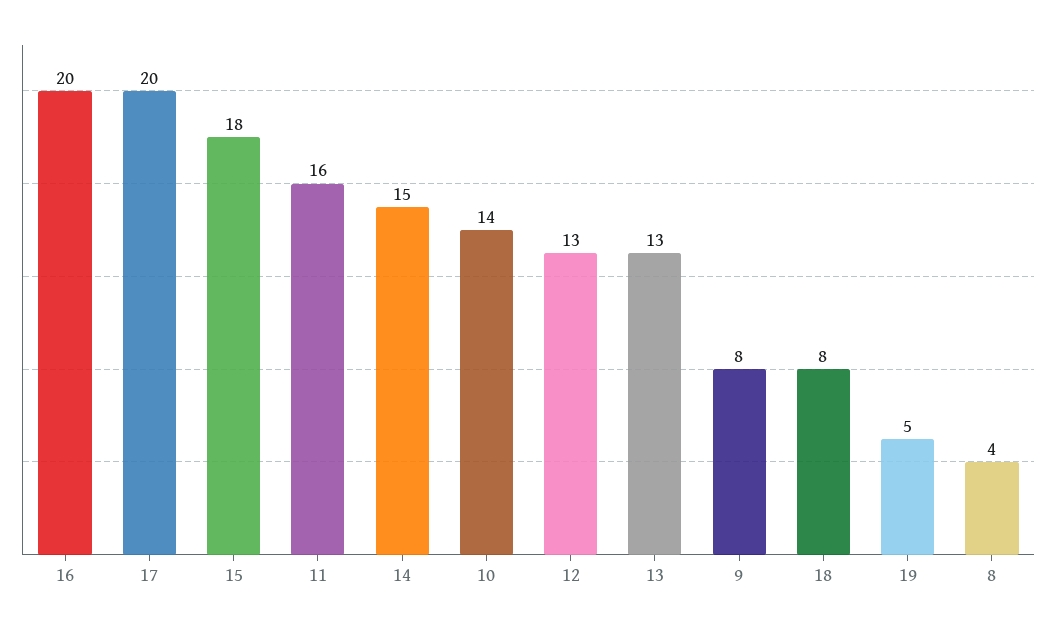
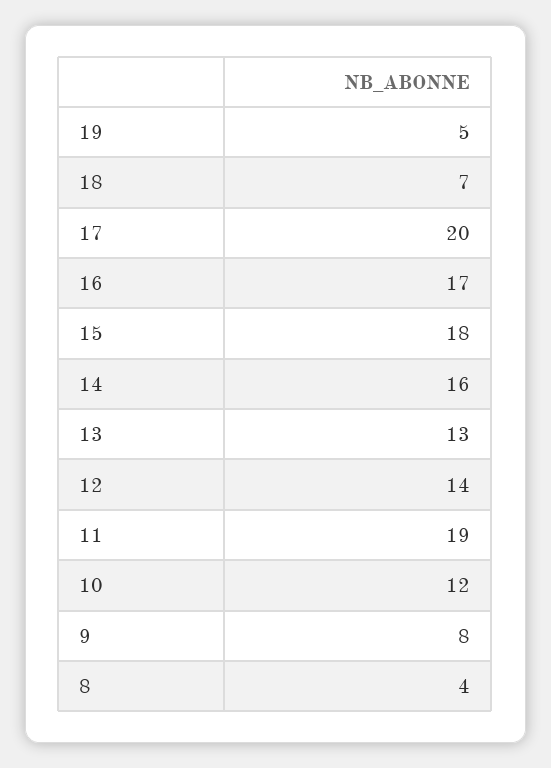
  {
-   "16": 20,
+   "16": 17,
    "17": 20,
    "15": 18,
-   "11": 16,
+   "11": 19,
-   "14": 15,
+   "14": 16,
-   "10": 14,
+   "10": 12,
-   "12": 13,
+   "12": 14,
    "13": 13,
    "9": 8,
-   "18": 8,
+   "18": 7,
    "19": 5,
    "8": 4
  }

